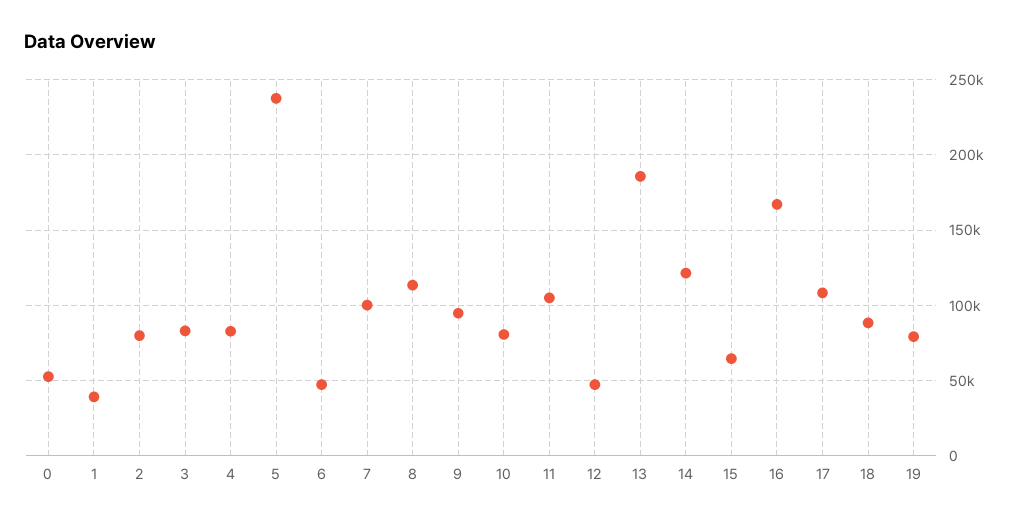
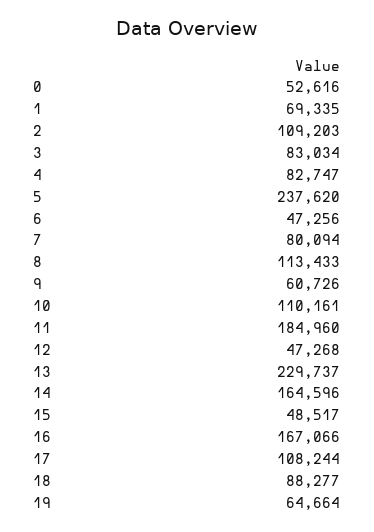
  {
    "0": 52616,
-   "1": 40000,
+   "1": 69335,
-   "2": 80000,
+   "2": 109203,
    "3": 83034,
    "4": 82747,
    "5": 237620,
    "6": 47256,
-   "7": 100000,
+   "7": 80094,
    "8": 113433,
-   "9": 95000,
+   "9": 60726,
-   "10": 80000,
+   "10": 110161,
-   "11": 105000,
+   "11": 184960,
    "12": 47268,
-   "13": 185000,
+   "13": 229737,
-   "14": 120000,
+   "14": 164596,
-   "15": 65000,
+   "15": 48517,
    "16": 167066,
    "17": 108244,
    "18": 88277,
-   "19": 80000
+   "19": 64664
  }

